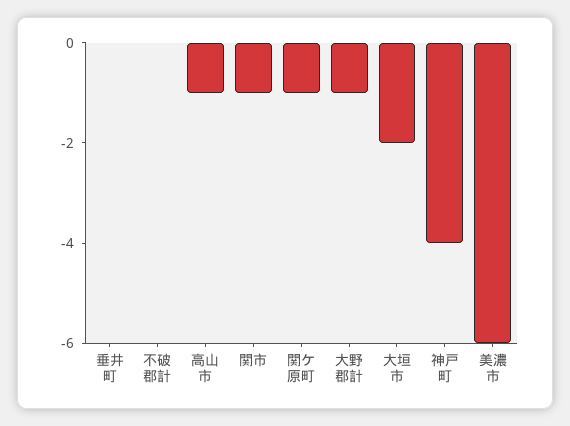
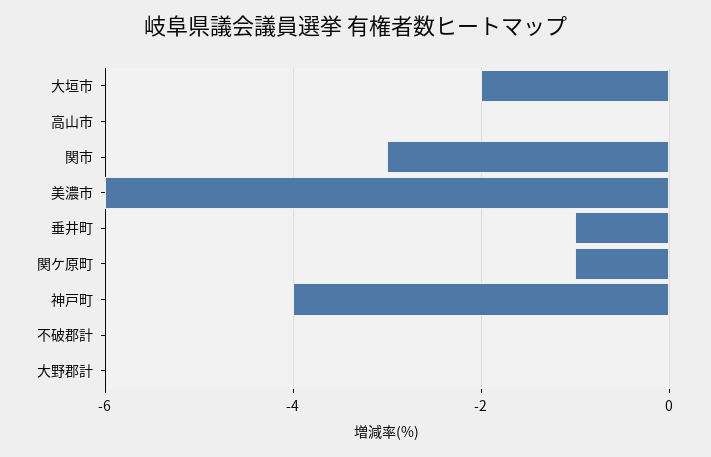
  {
-   "垂井町": 0,
+   "垂井町": -1,
    "不破郡計": 0,
-   "高山市": -1,
+   "高山市": 0,
-   "関市": -1,
+   "関市": -3,
    "関ケ原町": -1,
-   "大野郡計": -1,
+   "大野郡計": 0,
    "大垣市": -2,
    "神戸町": -4,
    "美濃市": -6
  }

